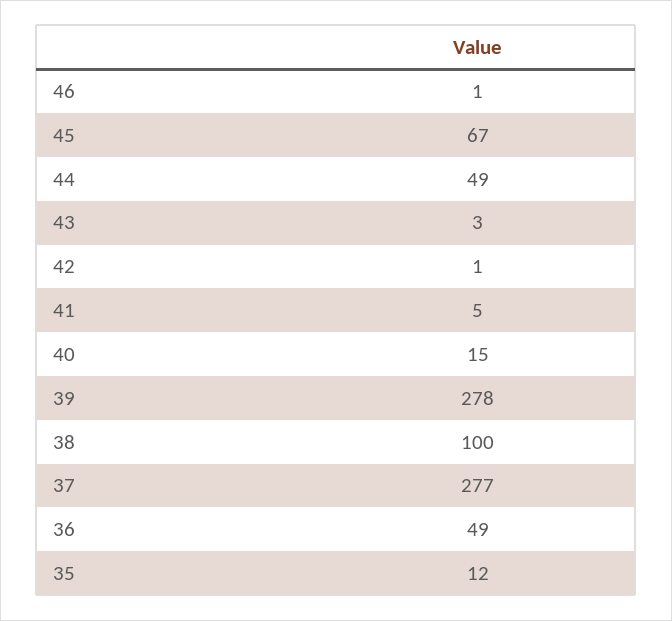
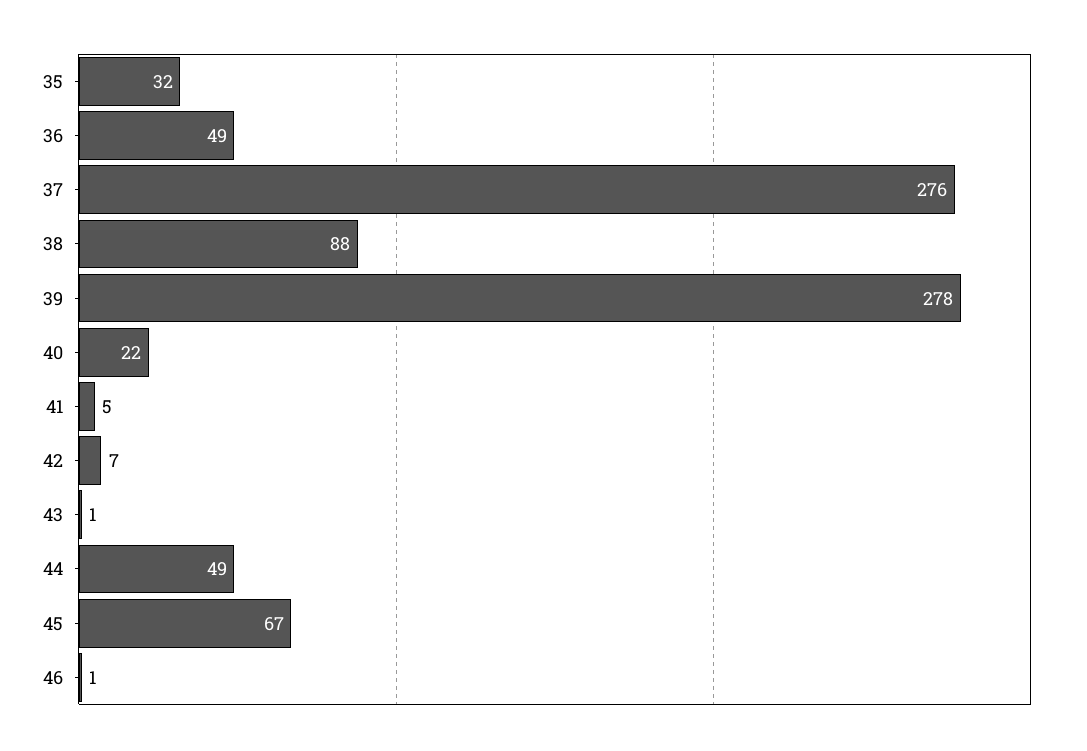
  {
    "46": 1,
    "45": 67,
    "44": 49,
-   "43": 3,
+   "43": 1,
-   "42": 1,
+   "42": 7,
    "41": 5,
-   "40": 15,
+   "40": 22,
    "39": 278,
-   "38": 100,
+   "38": 88,
-   "37": 277,
+   "37": 276,
    "36": 49,
-   "35": 12
+   "35": 32
  }

